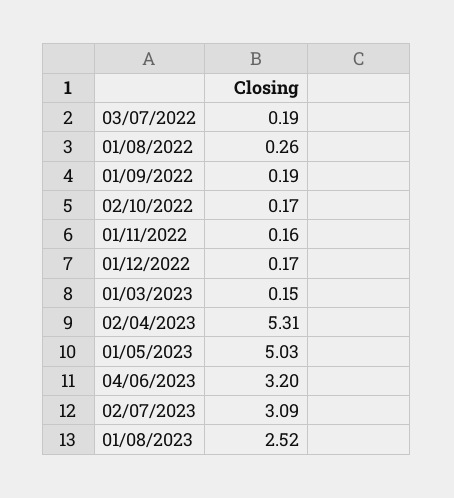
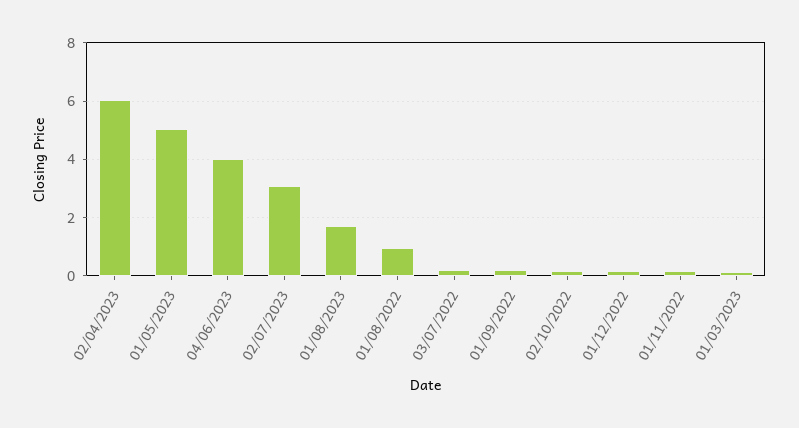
  {
    "03/07/2022": 0.19,
-   "01/08/2022": 0.26,
+   "01/08/2022": 1,
    "01/09/2022": 0.19,
    "02/10/2022": 0.17,
    "01/11/2022": 0.16,
    "01/12/2022": 0.17,
    "01/03/2023": 0.15,
-   "02/04/2023": 5.31,
+   "02/04/2023": 6,
    "01/05/2023": 5.03,
-   "04/06/2023": 3.2,
+   "04/06/2023": 4,
    "02/07/2023": 3.09,
-   "01/08/2023": 2.52
+   "01/08/2023": 1.75
  }

